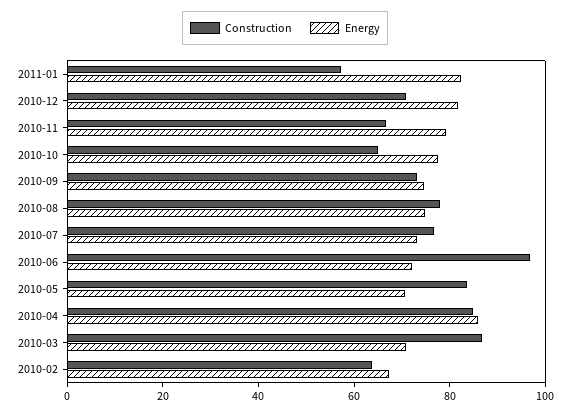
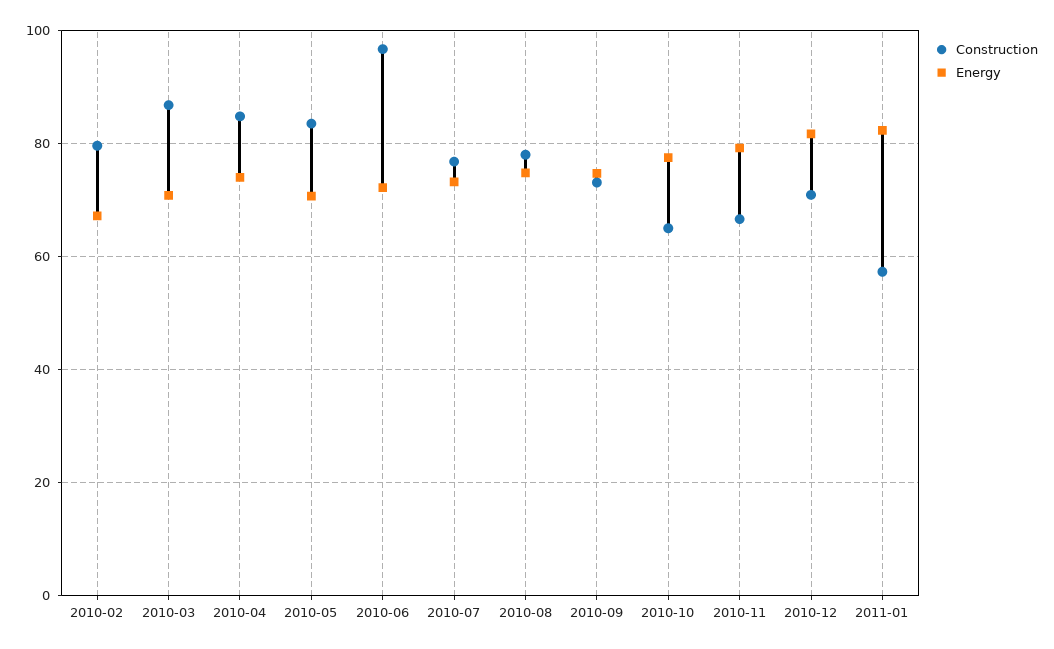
  {
    "Construction": {
      "2011-01": 58,
      "2010-12": 70,
      "2010-11": 66,
      "2010-10": 66,
      "2010-09": 74,
      "2010-08": 78,
      "2010-07": 76,
      "2010-06": 96,
      "2010-05": 84,
      "2010-04": 84,
      "2010-03": 86,
-     "2010-02": 65
+     "2010-02": 80
    },
    "Energy": {
      "2011-01": 82,
      "2010-12": 82,
      "2010-11": 80,
      "2010-10": 78,
      "2010-09": 74,
      "2010-08": 74,
      "2010-07": 74,
      "2010-06": 72,
      "2010-05": 70,
-     "2010-04": 85,
+     "2010-04": 74,
      "2010-03": 70,
      "2010-02": 68
    }
  }

